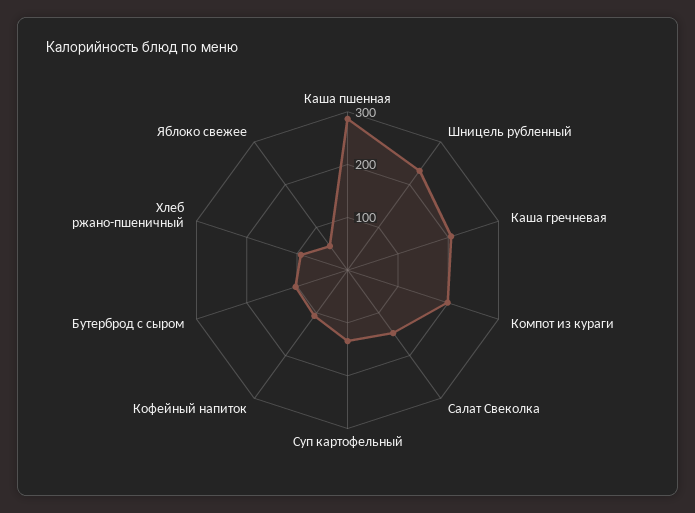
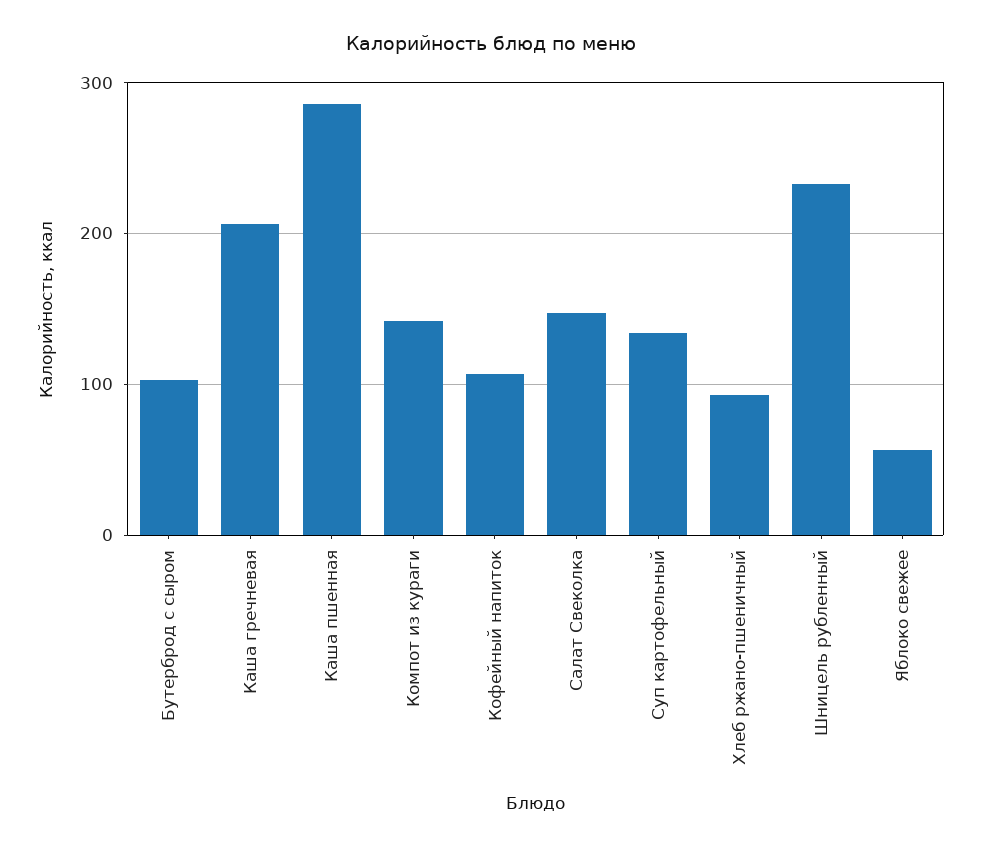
  {
    "Каша пшенная": 290,
    "Шницель рубленный": 230,
    "Каша гречневая": 210,
-   "Компот из кураги": 200,
+   "Компот из кураги": 140,
    "Салат Свеколка": 150,
    "Суп картофельный": 130,
    "Кофейный напиток": 110,
    "Бутерброд с сыром": 100,
    "Хлеб ржано-пшеничный": 90,
    "Яблоко свежее": 60
  }

